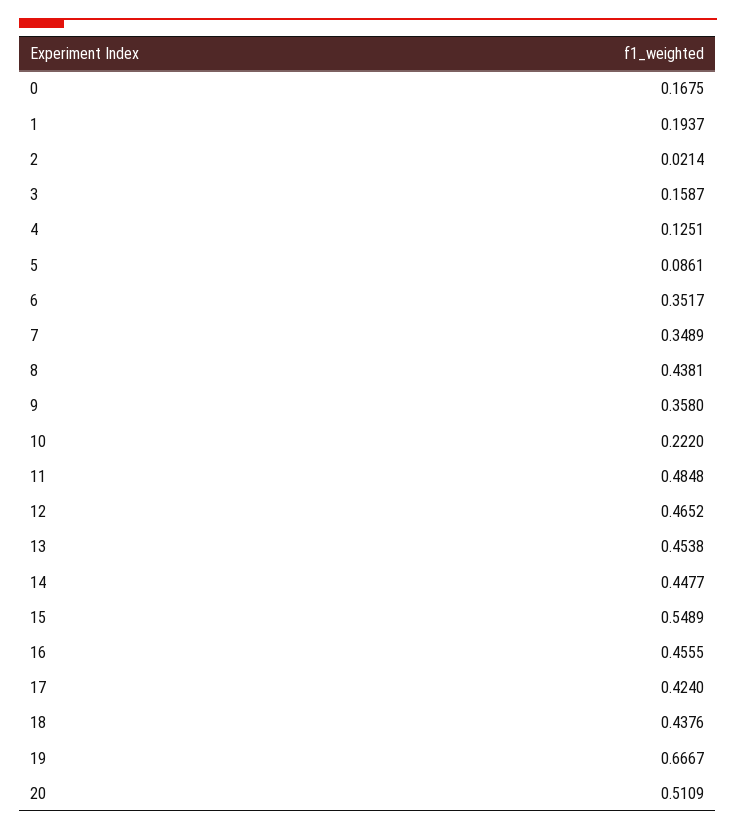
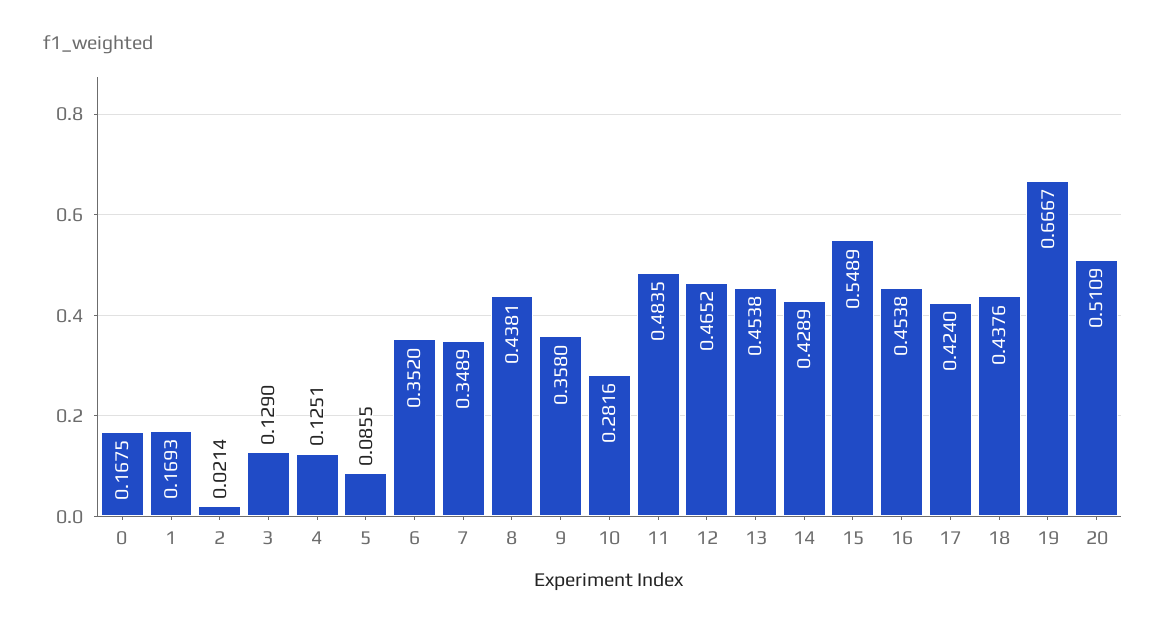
  {
    "0": 0.1675,
-   "1": 0.1937,
+   "1": 0.1693,
    "2": 0.0214,
-   "3": 0.1587,
+   "3": 0.129,
    "4": 0.1251,
-   "5": 0.0861,
+   "5": 0.0855,
-   "6": 0.3517,
+   "6": 0.352,
    "7": 0.3489,
    "8": 0.4381,
    "9": 0.358,
-   "10": 0.222,
+   "10": 0.2816,
-   "11": 0.4848,
+   "11": 0.4835,
    "12": 0.4652,
    "13": 0.4538,
-   "14": 0.4477,
+   "14": 0.4289,
    "15": 0.5489,
-   "16": 0.4555,
+   "16": 0.4538,
    "17": 0.424,
    "18": 0.4376,
    "19": 0.6667,
    "20": 0.5109
  }

